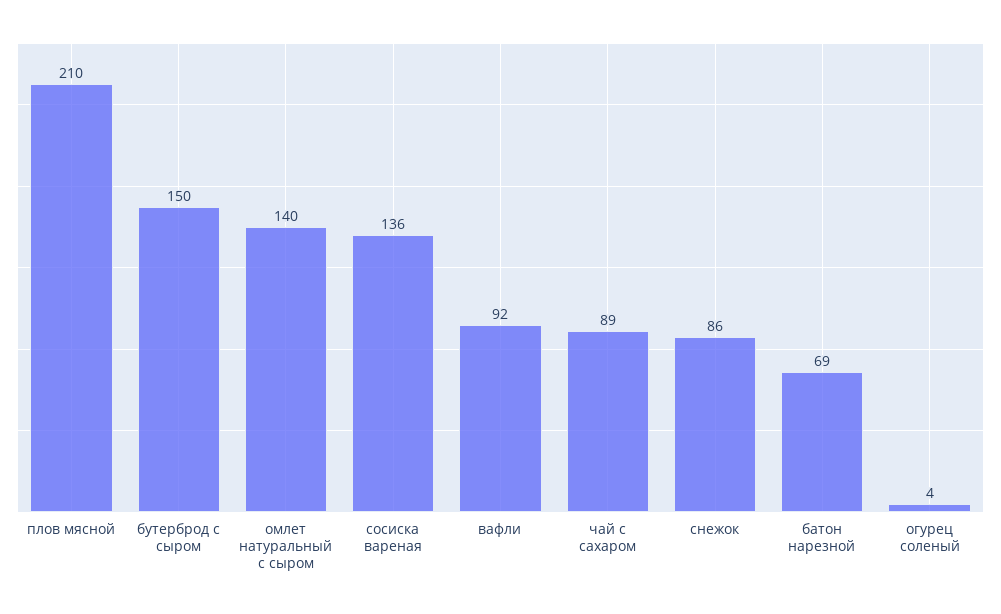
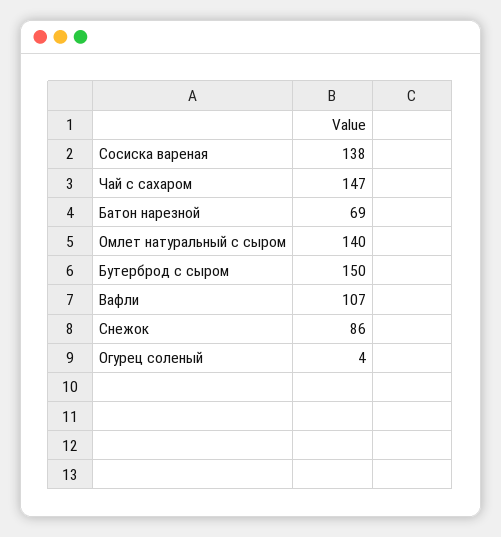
  {
-   "плов мясной": 210,
    "бутерброд с сыром": 150,
    "омлет натуральный с сыром": 140,
-   "сосиска вареная": 136,
+   "сосиска вареная": 138,
-   "вафли": 92,
+   "вафли": 107,
-   "чай с сахаром": 89,
+   "чай с сахаром": 147,
    "снежок": 86,
    "батон нарезной": 69,
    "огурец соленый": 4
  }

